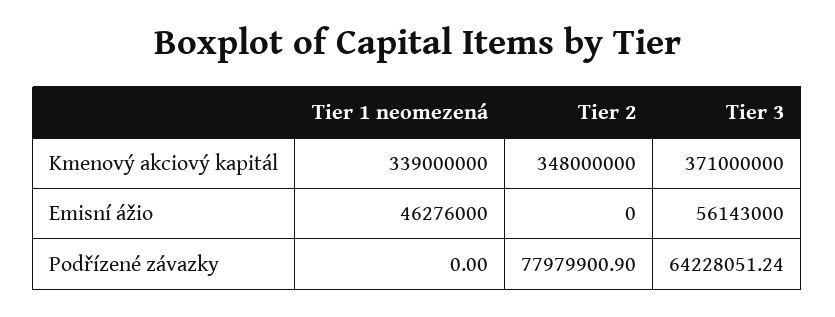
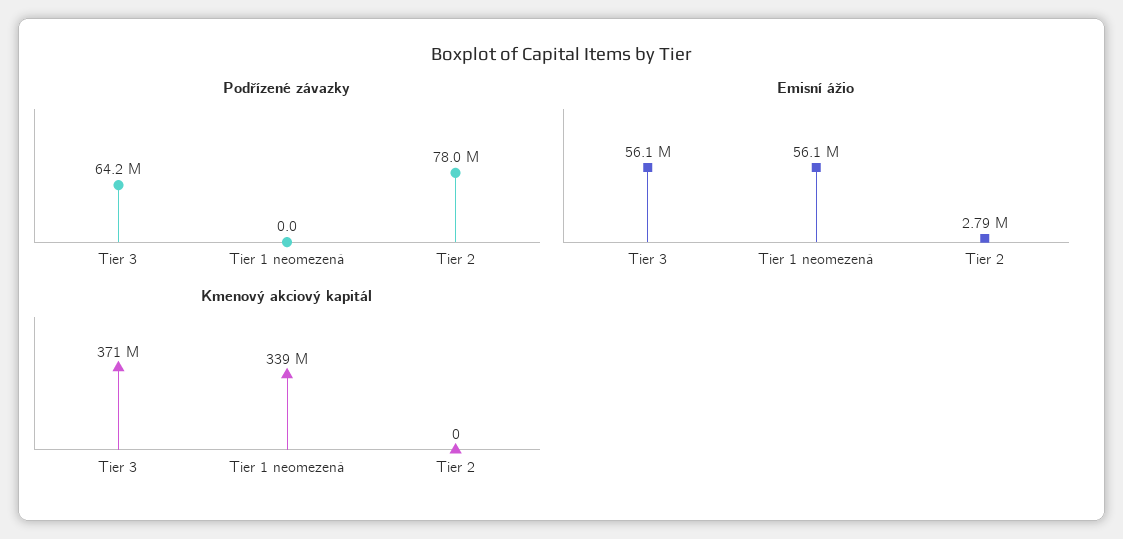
  {
    "Kmenový akciový kapitál": {
      "Tier 1 neomezená": 339000000,
-     "Tier 2": 348000000,
+     "Tier 2": 0,
      "Tier 3": 371000000
    },
    "Emisní ážio": {
-     "Tier 1 neomezená": 46276000,
+     "Tier 1 neomezená": 56100000,
-     "Tier 2": 0,
+     "Tier 2": 2790000,
      "Tier 3": 56143000
    },
    "Podřízené závazky": {
      "Tier 1 neomezená": 0,
      "Tier 2": 77979900.9,
      "Tier 3": 64228051.24
    }
  }

